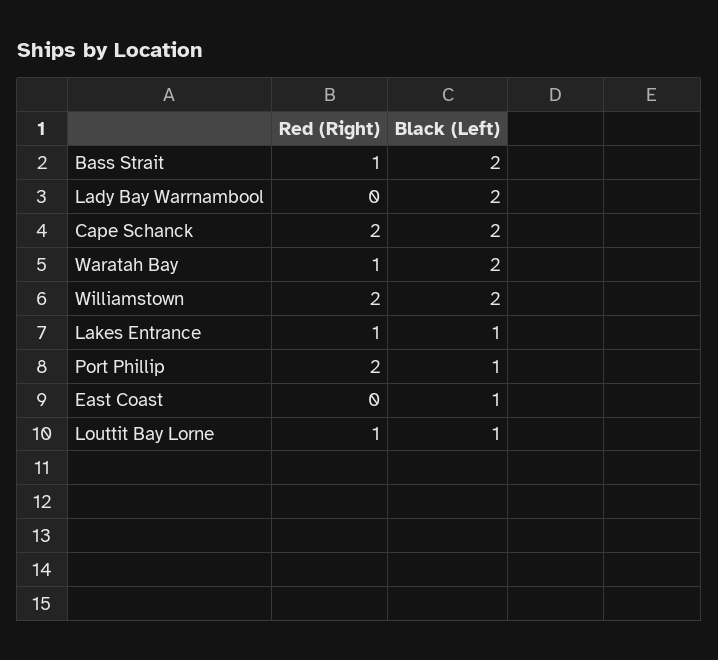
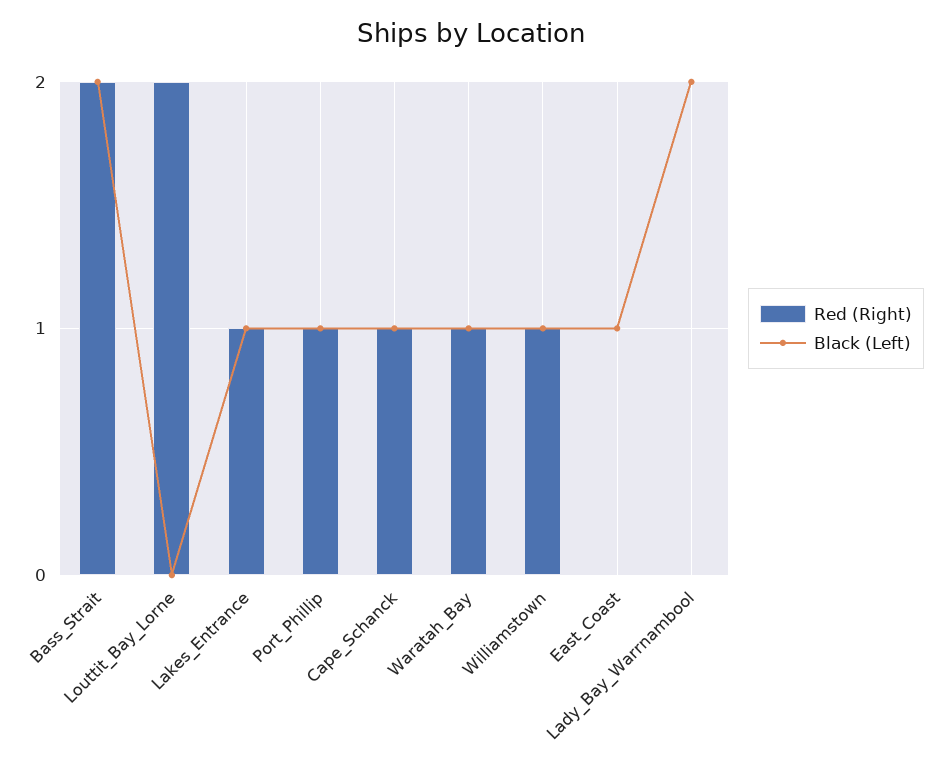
  {
    "Red (Right)": {
-     "Bass Strait": 1,
+     "Bass Strait": 2,
      "Lady Bay Warrnambool": 0,
-     "Cape Schanck": 2,
+     "Cape Schanck": 1,
      "Waratah Bay": 1,
-     "Williamstown": 2,
+     "Williamstown": 1,
      "Lakes Entrance": 1,
-     "Port Phillip": 2,
+     "Port Phillip": 1,
      "East Coast": 0,
-     "Louttit Bay Lorne": 1
+     "Louttit Bay Lorne": 2
    },
    "Black (Left)": {
      "Bass Strait": 2,
      "Lady Bay Warrnambool": 2,
-     "Cape Schanck": 2,
+     "Cape Schanck": 1,
-     "Waratah Bay": 2,
+     "Waratah Bay": 1,
-     "Williamstown": 2,
+     "Williamstown": 1,
      "Lakes Entrance": 1,
      "Port Phillip": 1,
      "East Coast": 1,
-     "Louttit Bay Lorne": 1
+     "Louttit Bay Lorne": 0
    }
  }

